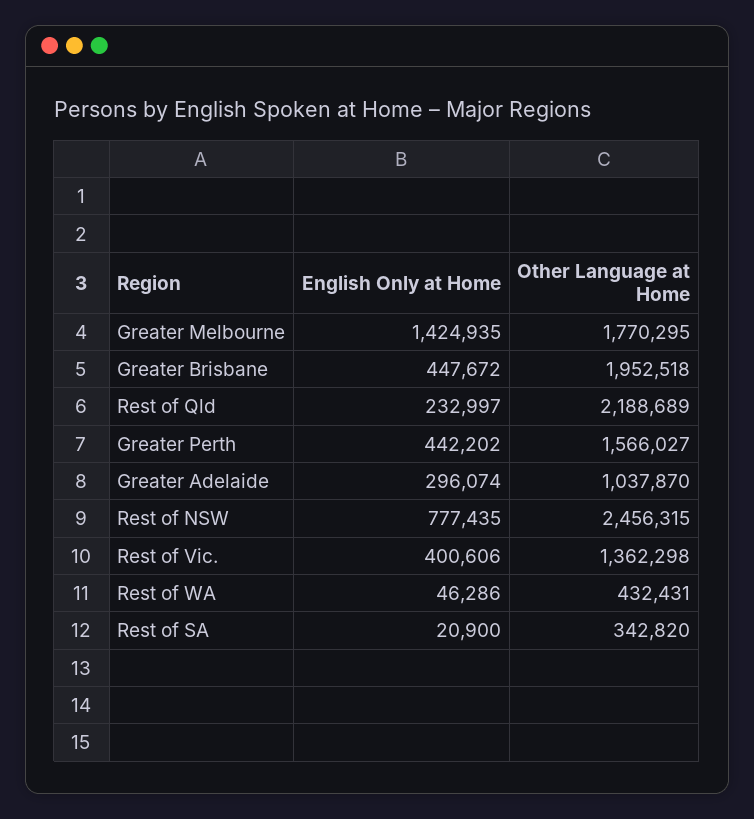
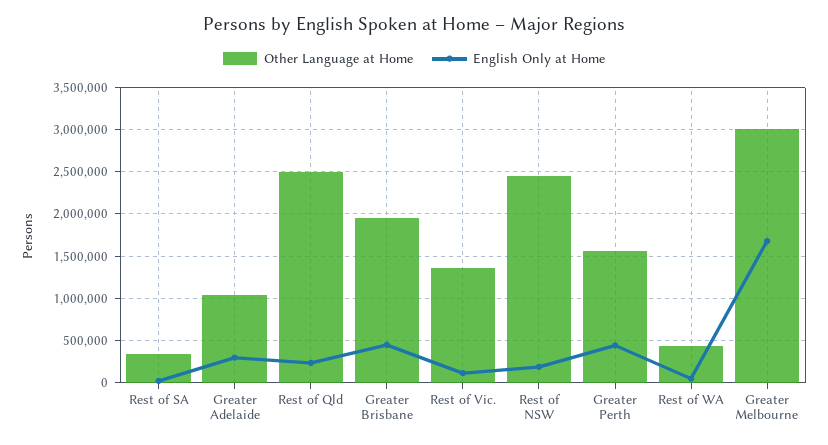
  {
    "English Only at Home": {
-     "Greater Melbourne": 1424935,
+     "Greater Melbourne": 1700000,
      "Greater Brisbane": 447672,
      "Rest of Qld": 232997,
      "Greater Perth": 442202,
      "Greater Adelaide": 296074,
-     "Rest of NSW": 777435,
+     "Rest of NSW": 200000,
-     "Rest of Vic.": 400606,
+     "Rest of Vic.": 100000,
      "Rest of WA": 46286,
      "Rest of SA": 20900
    },
    "Other Language at Home": {
-     "Greater Melbourne": 1770295,
+     "Greater Melbourne": 3000000,
      "Greater Brisbane": 1952518,
-     "Rest of Qld": 2188689,
+     "Rest of Qld": 2500000,
      "Greater Perth": 1566027,
      "Greater Adelaide": 1037870,
      "Rest of NSW": 2456315,
      "Rest of Vic.": 1362298,
      "Rest of WA": 432431,
      "Rest of SA": 342820
    }
  }

